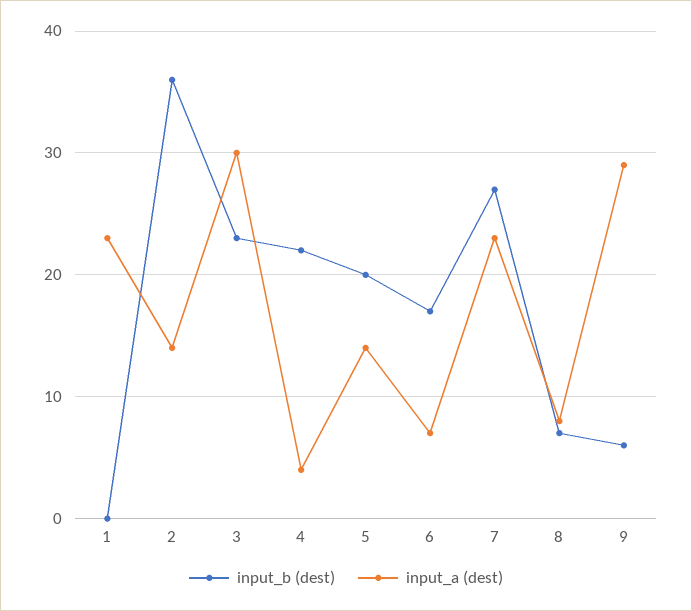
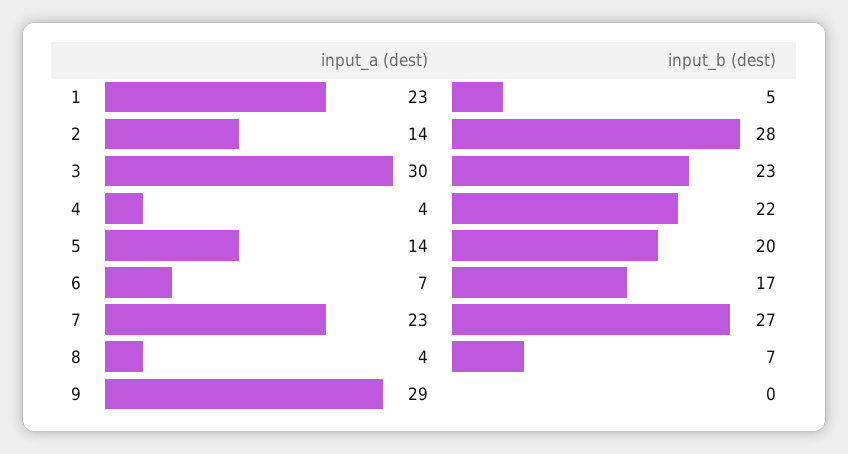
  {
    "input_b (dest)": {
-     "1": 0,
+     "1": 5,
-     "2": 36,
+     "2": 28,
      "3": 23,
      "4": 22,
      "5": 20,
      "6": 17,
      "7": 27,
      "8": 7,
-     "9": 6
+     "9": 0
    },
    "input_a (dest)": {
      "1": 23,
      "2": 14,
      "3": 30,
      "4": 4,
      "5": 14,
      "6": 7,
      "7": 23,
-     "8": 8,
+     "8": 4,
      "9": 29
    }
  }

